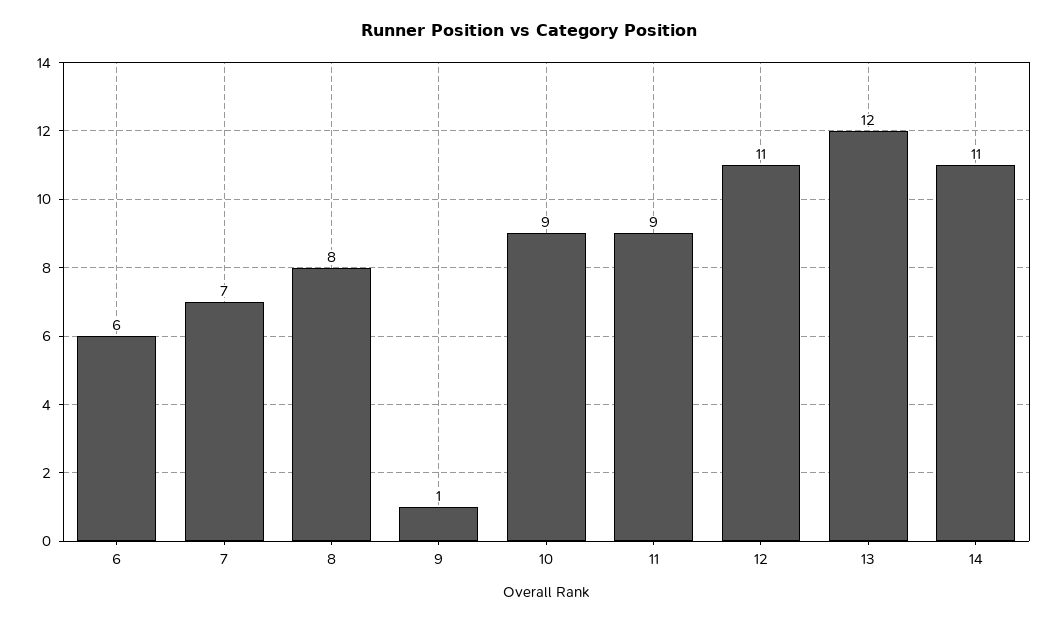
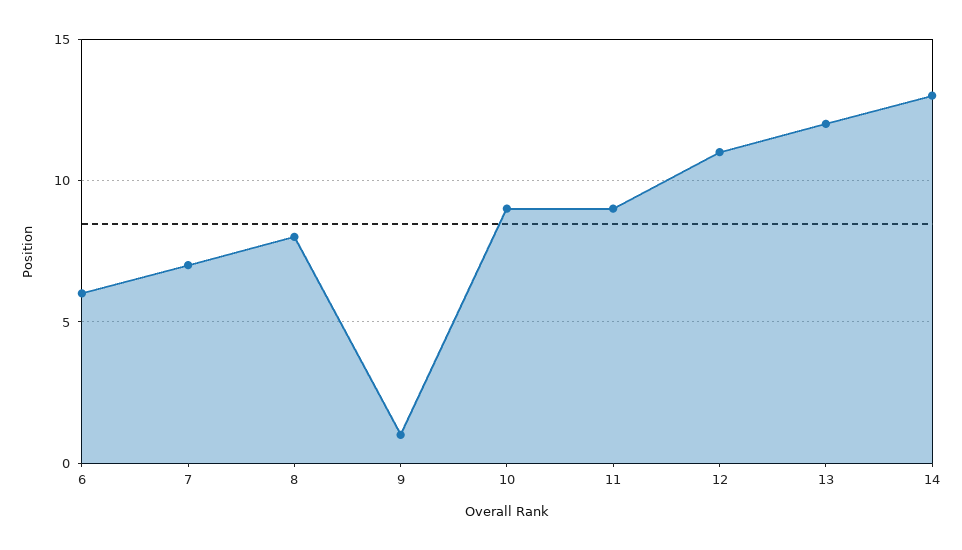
  {
    "6": 6,
    "7": 7,
    "8": 8,
    "9": 1,
    "10": 9,
    "11": 9,
    "12": 11,
    "13": 12,
-   "14": 11
+   "14": 13
  }

